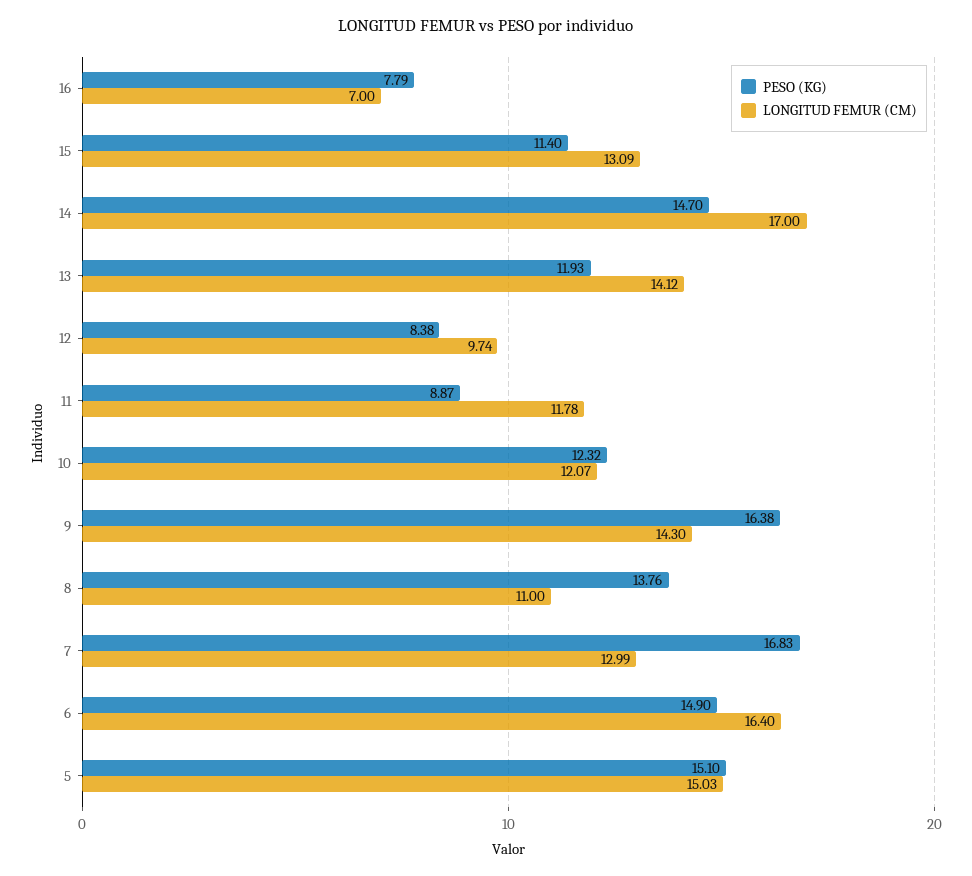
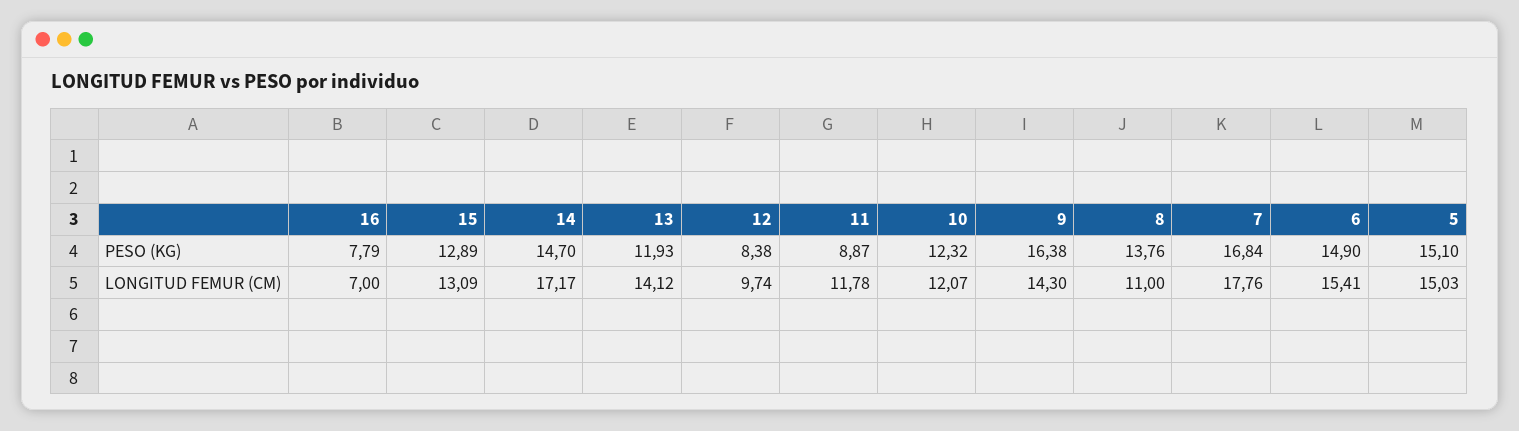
  {
    "PESO (KG)": {
      "16": 7.79,
-     "15": 11.4,
+     "15": 12.89,
      "14": 14.7,
      "13": 11.93,
      "12": 8.38,
      "11": 8.87,
      "10": 12.32,
      "9": 16.38,
      "8": 13.76,
-     "7": 16.83,
+     "7": 16.84,
      "6": 14.9,
      "5": 15.1
    },
    "LONGITUD FEMUR (CM)": {
      "16": 7,
      "15": 13.09,
-     "14": 17,
+     "14": 17.17,
      "13": 14.12,
      "12": 9.74,
      "11": 11.78,
      "10": 12.07,
      "9": 14.3,
      "8": 11,
-     "7": 12.99,
+     "7": 17.76,
-     "6": 16.4,
+     "6": 15.41,
      "5": 15.03
    }
  }

